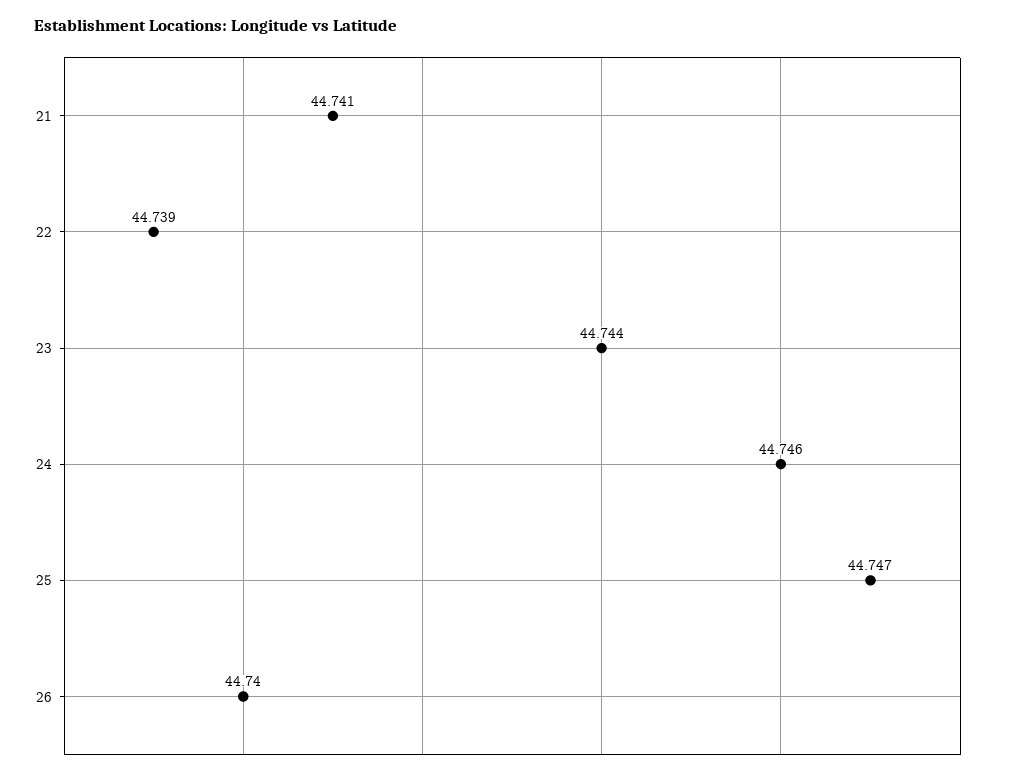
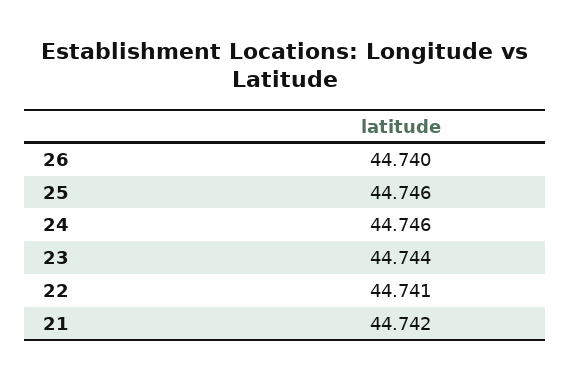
  {
-   "21": 44.741,
+   "21": 44.742,
-   "22": 44.739,
+   "22": 44.741,
    "23": 44.744,
    "24": 44.746,
-   "25": 44.747,
+   "25": 44.746,
    "26": 44.74
  }

